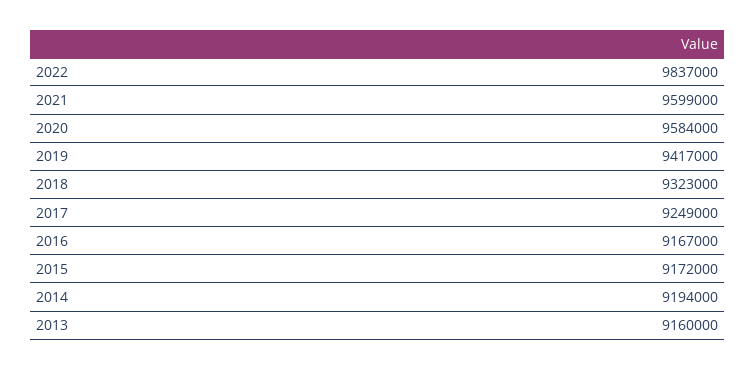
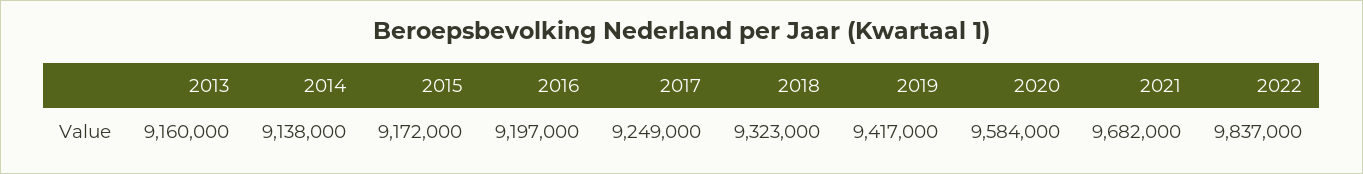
  {
    "2022": 9837000,
-   "2021": 9599000,
+   "2021": 9682000,
    "2020": 9584000,
    "2019": 9417000,
    "2018": 9323000,
    "2017": 9249000,
-   "2016": 9167000,
+   "2016": 9197000,
    "2015": 9172000,
-   "2014": 9194000,
+   "2014": 9138000,
    "2013": 9160000
  }

